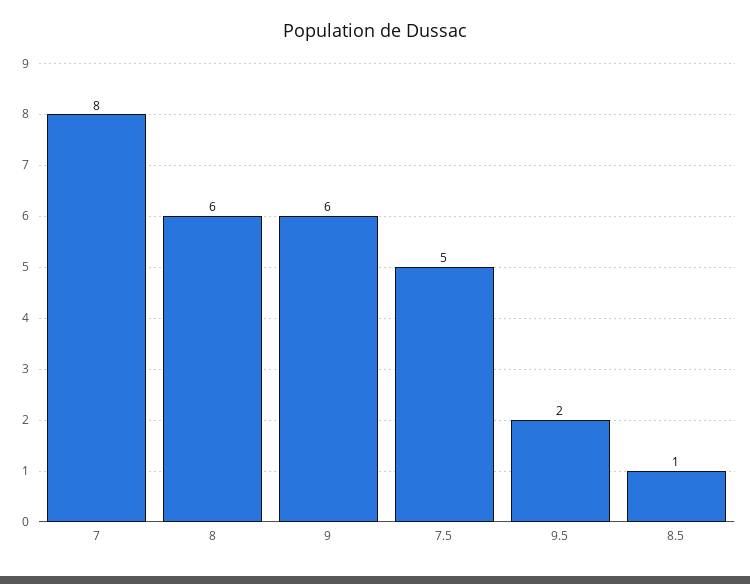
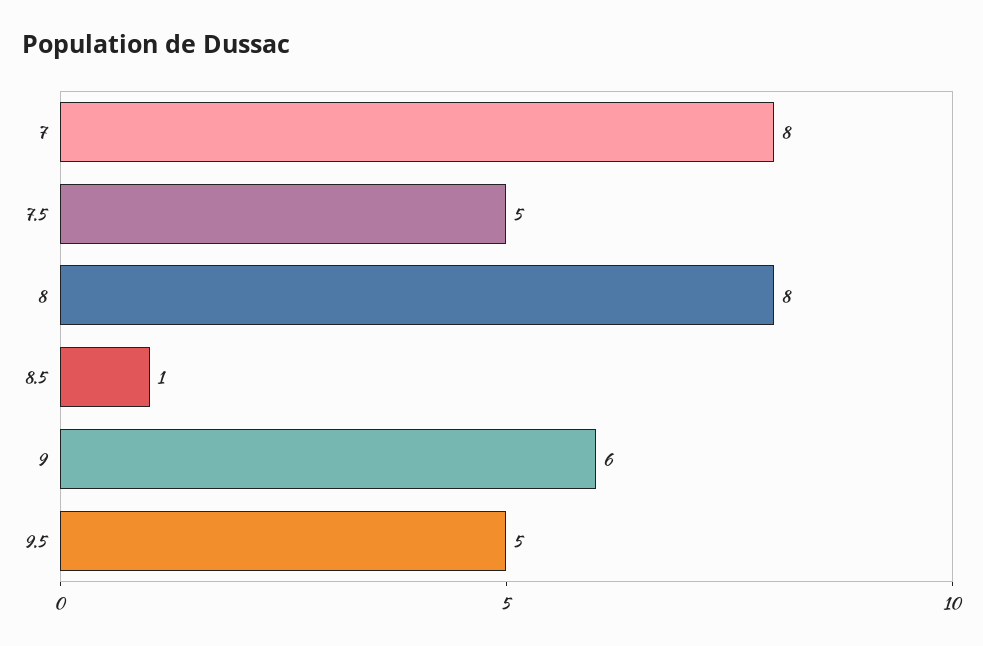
  {
    "7": 8,
-   "8": 6,
+   "8": 8,
    "9": 6,
    "7.5": 5,
-   "9.5": 2,
+   "9.5": 5,
    "8.5": 1
  }

